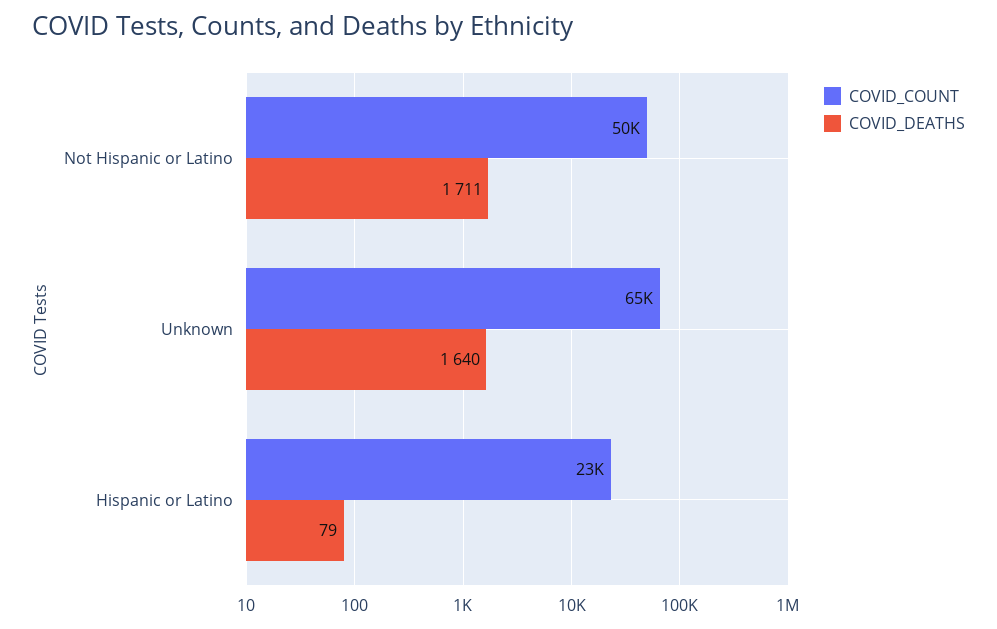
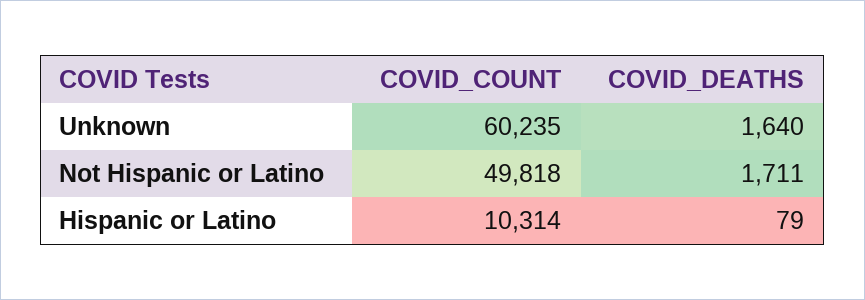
  {
    "COVID_COUNT": {
      "Not Hispanic or Latino": 49818,
-     "Unknown": 65000,
+     "Unknown": 60235,
-     "Hispanic or Latino": 23000
+     "Hispanic or Latino": 10314
    },
    "COVID_DEATHS": {
      "Not Hispanic or Latino": 1711,
      "Unknown": 1640,
      "Hispanic or Latino": 79
    }
  }

